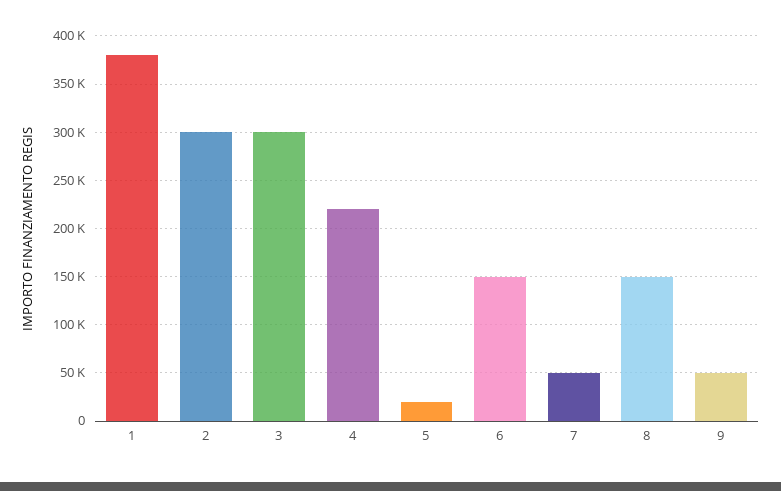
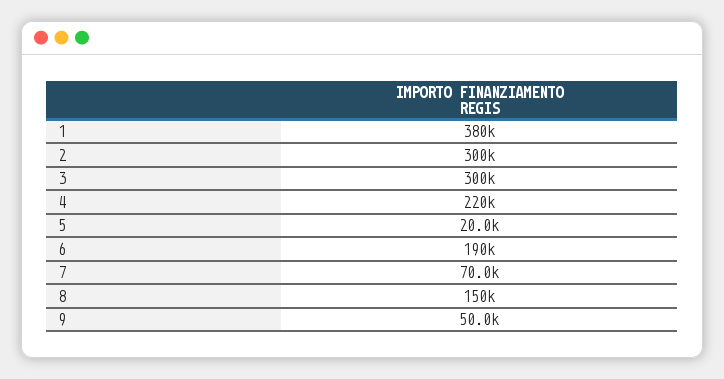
  {
    "1": 380000,
    "2": 300000,
    "3": 300000,
    "4": 220000,
    "5": 20000,
-   "6": 150000,
+   "6": 190000,
-   "7": 50000,
+   "7": 70000,
    "8": 150000,
    "9": 50000
  }

